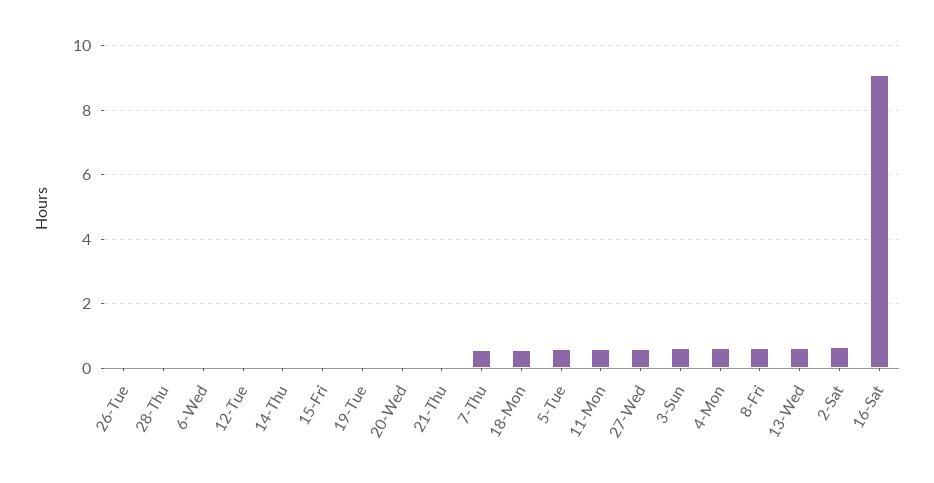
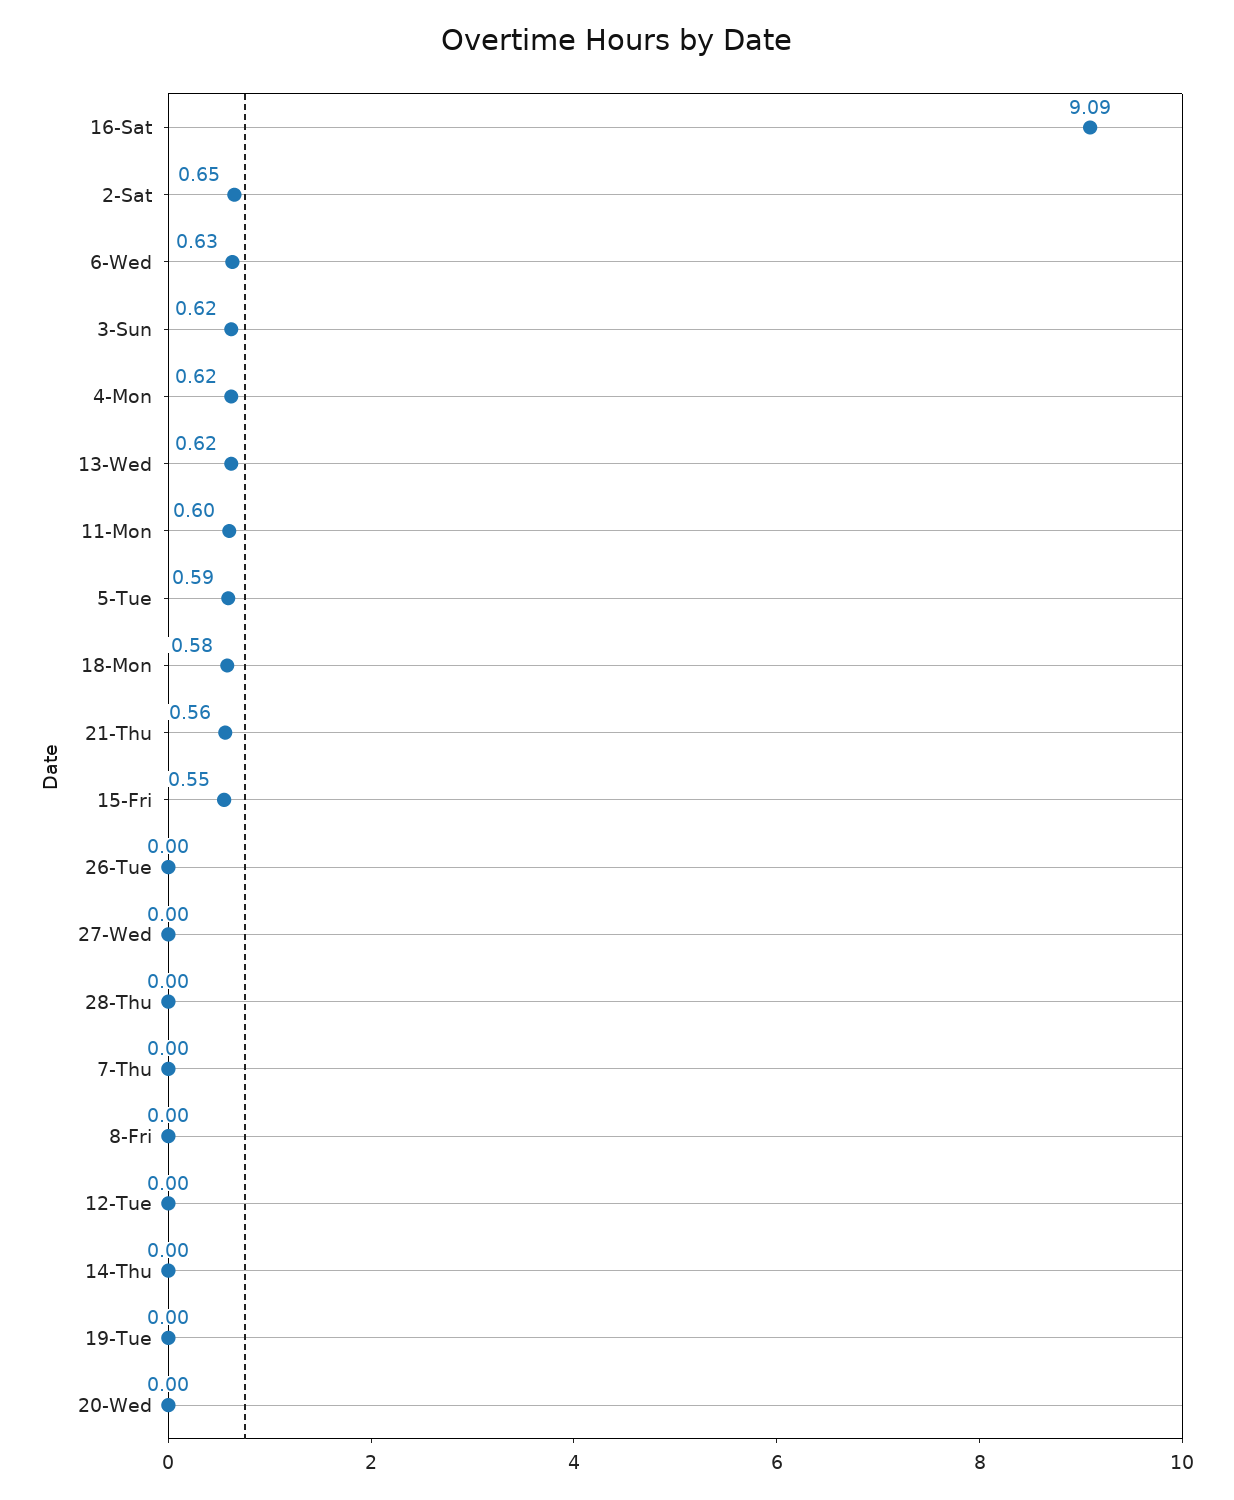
  {
    "26-Tue": 0,
    "28-Thu": 0,
-   "6-Wed": 0,
+   "6-Wed": 0.63,
    "12-Tue": 0,
    "14-Thu": 0,
-   "15-Fri": 0,
+   "15-Fri": 0.55,
    "19-Tue": 0,
    "20-Wed": 0,
-   "21-Thu": 0,
+   "21-Thu": 0.56,
-   "7-Thu": 0.6,
+   "7-Thu": 0,
    "18-Mon": 0.58,
    "5-Tue": 0.59,
    "11-Mon": 0.6,
-   "27-Wed": 0.6,
+   "27-Wed": 0,
    "3-Sun": 0.62,
    "4-Mon": 0.62,
-   "8-Fri": 0.6,
+   "8-Fri": 0,
    "13-Wed": 0.62,
    "2-Sat": 0.65,
    "16-Sat": 9.09
  }

